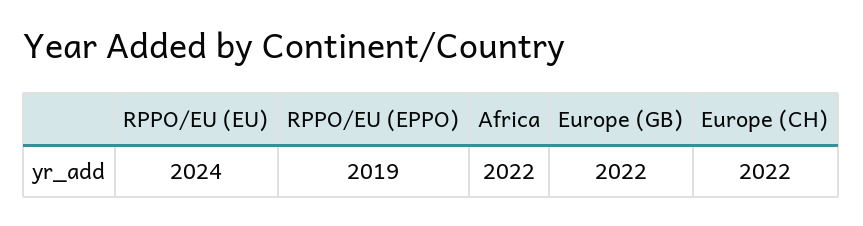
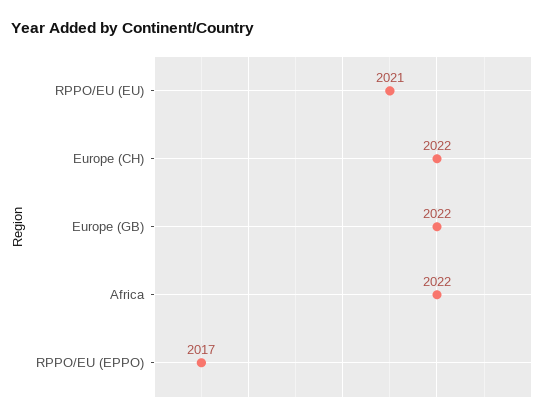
  {
-   "RPPO/EU (EU)": 2024,
+   "RPPO/EU (EU)": 2021,
-   "RPPO/EU (EPPO)": 2019,
+   "RPPO/EU (EPPO)": 2017,
    "Africa": 2022,
    "Europe (GB)": 2022,
    "Europe (CH)": 2022
  }

